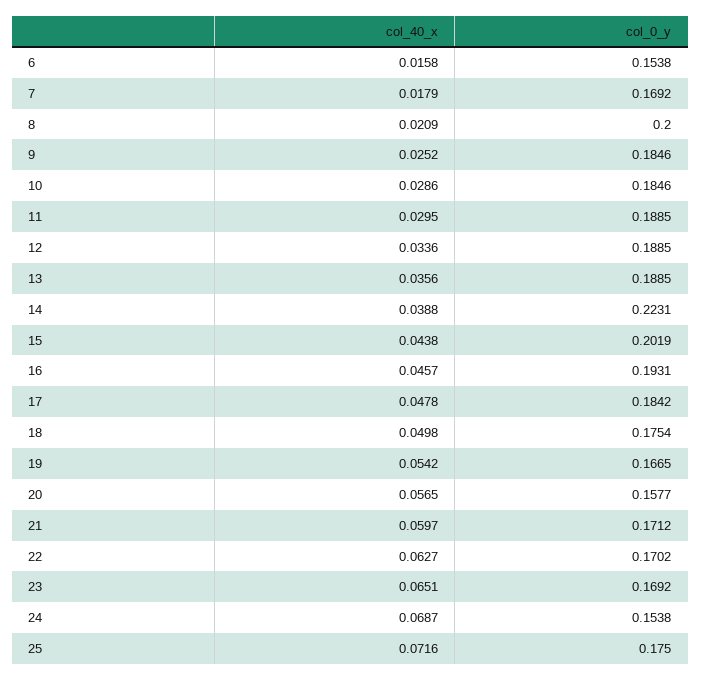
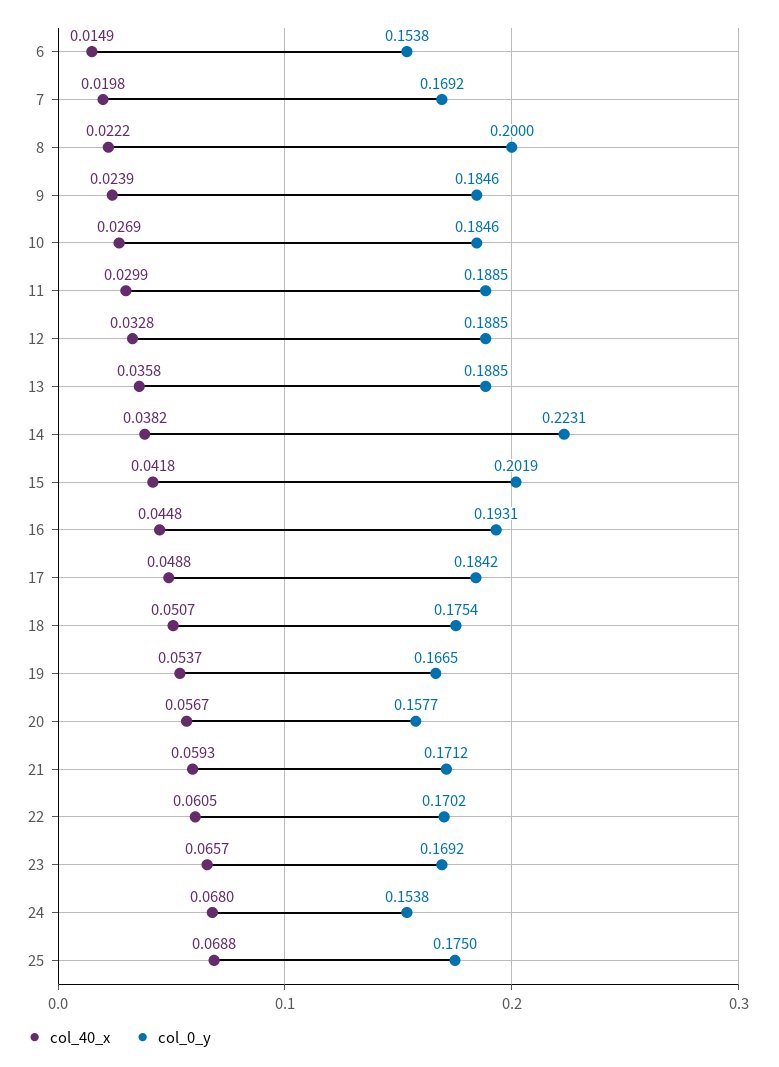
  {
    "col_40_x": {
-     "6": 0.0158,
+     "6": 0.0149,
-     "7": 0.0179,
+     "7": 0.0198,
-     "8": 0.0209,
+     "8": 0.0222,
-     "9": 0.0252,
+     "9": 0.0239,
-     "10": 0.0286,
+     "10": 0.0269,
-     "11": 0.0295,
+     "11": 0.0299,
-     "12": 0.0336,
+     "12": 0.0328,
-     "13": 0.0356,
+     "13": 0.0358,
-     "14": 0.0388,
+     "14": 0.0382,
-     "15": 0.0438,
+     "15": 0.0418,
-     "16": 0.0457,
+     "16": 0.0448,
-     "17": 0.0478,
+     "17": 0.0488,
-     "18": 0.0498,
+     "18": 0.0507,
-     "19": 0.0542,
+     "19": 0.0537,
-     "20": 0.0565,
+     "20": 0.0567,
-     "21": 0.0597,
+     "21": 0.0593,
-     "22": 0.0627,
+     "22": 0.0605,
-     "23": 0.0651,
+     "23": 0.0657,
-     "24": 0.0687,
+     "24": 0.068,
-     "25": 0.0716
+     "25": 0.0688
    },
    "col_0_y": {
      "6": 0.1538,
      "7": 0.1692,
      "8": 0.2,
      "9": 0.1846,
      "10": 0.1846,
      "11": 0.1885,
      "12": 0.1885,
      "13": 0.1885,
      "14": 0.2231,
      "15": 0.2019,
      "16": 0.1931,
      "17": 0.1842,
      "18": 0.1754,
      "19": 0.1665,
      "20": 0.1577,
      "21": 0.1712,
      "22": 0.1702,
      "23": 0.1692,
      "24": 0.1538,
      "25": 0.175
    }
  }

